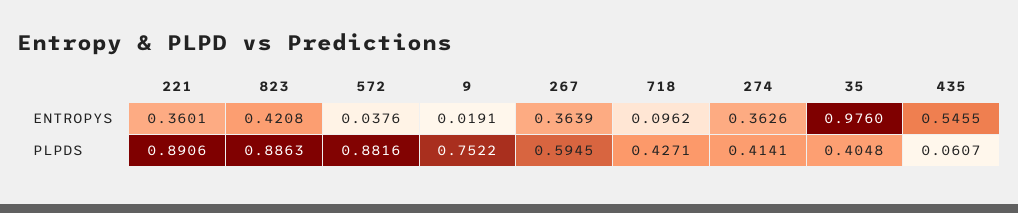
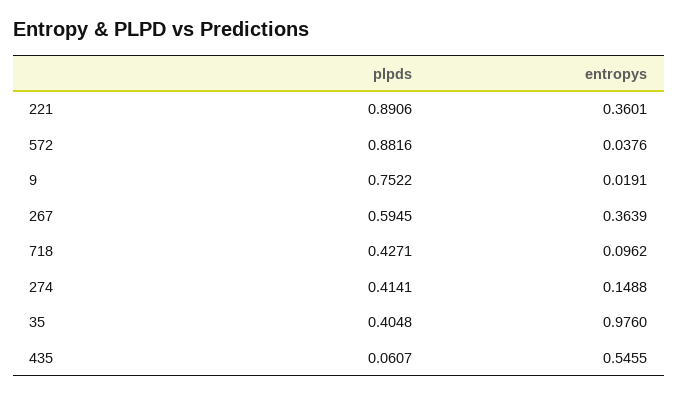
  {
    "221": {
      "ENTROPYS": 0.3601,
      "PLPDS": 0.8906
    },
-   "823": {
-     "ENTROPYS": 0.4208,
-     "PLPDS": 0.8863
-   },
    "572": {
      "ENTROPYS": 0.0376,
      "PLPDS": 0.8816
    },
    "9": {
      "ENTROPYS": 0.0191,
      "PLPDS": 0.7522
    },
    "267": {
      "ENTROPYS": 0.3639,
      "PLPDS": 0.5945
    },
    "718": {
      "ENTROPYS": 0.0962,
      "PLPDS": 0.4271
    },
    "274": {
-     "ENTROPYS": 0.3626,
+     "ENTROPYS": 0.1488,
      "PLPDS": 0.4141
    },
    "35": {
      "ENTROPYS": 0.976,
      "PLPDS": 0.4048
    },
    "435": {
      "ENTROPYS": 0.5455,
      "PLPDS": 0.0607
    }
  }

